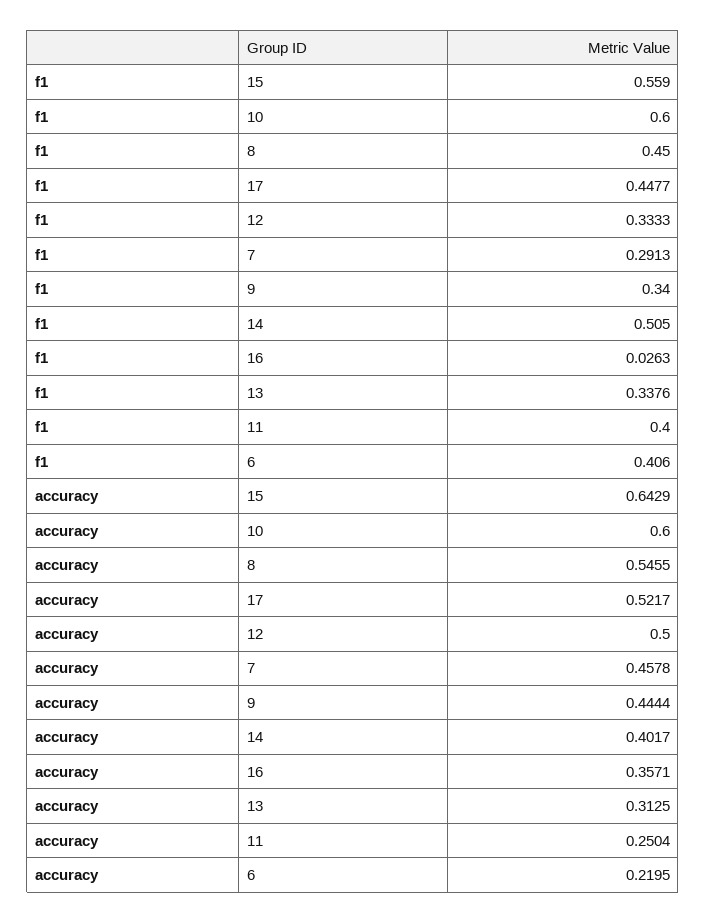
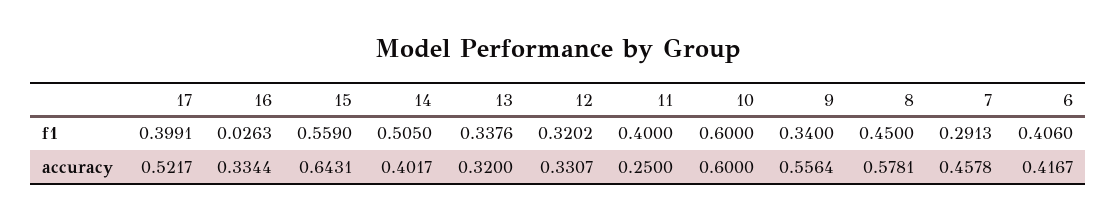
  {
    "f1": {
      "15": 0.559,
      "10": 0.6,
      "8": 0.45,
-     "17": 0.4477,
+     "17": 0.3991,
-     "12": 0.3333,
+     "12": 0.3202,
      "7": 0.2913,
      "9": 0.34,
      "14": 0.505,
      "16": 0.0263,
      "13": 0.3376,
      "11": 0.4,
      "6": 0.406
    },
    "accuracy": {
-     "15": 0.6429,
+     "15": 0.6431,
      "10": 0.6,
-     "8": 0.5455,
+     "8": 0.5781,
      "17": 0.5217,
-     "12": 0.5,
+     "12": 0.3307,
      "7": 0.4578,
-     "9": 0.4444,
+     "9": 0.5564,
      "14": 0.4017,
-     "16": 0.3571,
+     "16": 0.3344,
-     "13": 0.3125,
+     "13": 0.32,
-     "11": 0.2504,
+     "11": 0.25,
-     "6": 0.2195
+     "6": 0.4167
    }
  }

